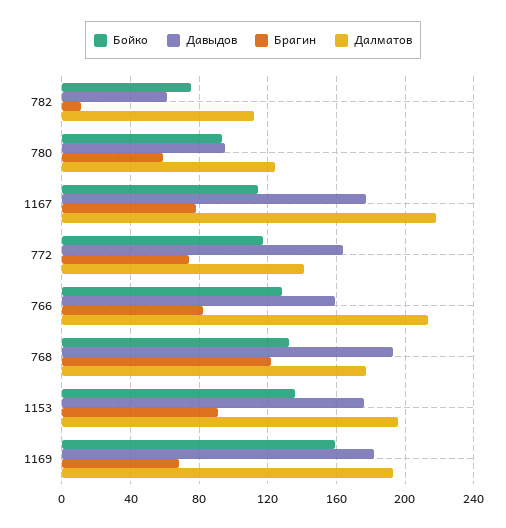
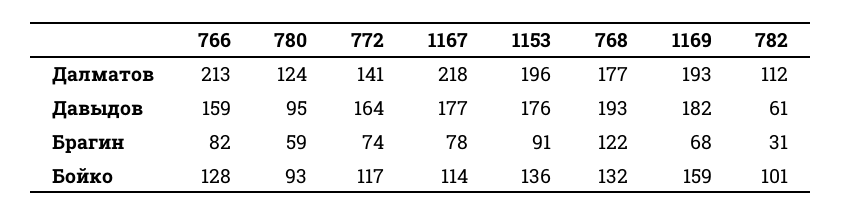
  {
    "Бойко": {
-     "782": 75,
+     "782": 101,
      "780": 93,
      "1167": 114,
      "772": 117,
      "766": 128,
      "768": 132,
      "1153": 136,
      "1169": 159
    },
    "Давыдов": {
      "782": 61,
      "780": 95,
      "1167": 177,
      "772": 164,
      "766": 159,
      "768": 193,
      "1153": 176,
      "1169": 182
    },
    "Брагин": {
-     "782": 10,
+     "782": 31,
      "780": 59,
      "1167": 78,
      "772": 74,
      "766": 82,
      "768": 122,
      "1153": 91,
      "1169": 68
    },
    "Далматов": {
      "782": 112,
      "780": 124,
      "1167": 218,
      "772": 141,
      "766": 213,
      "768": 177,
      "1153": 196,
      "1169": 193
    }
  }

